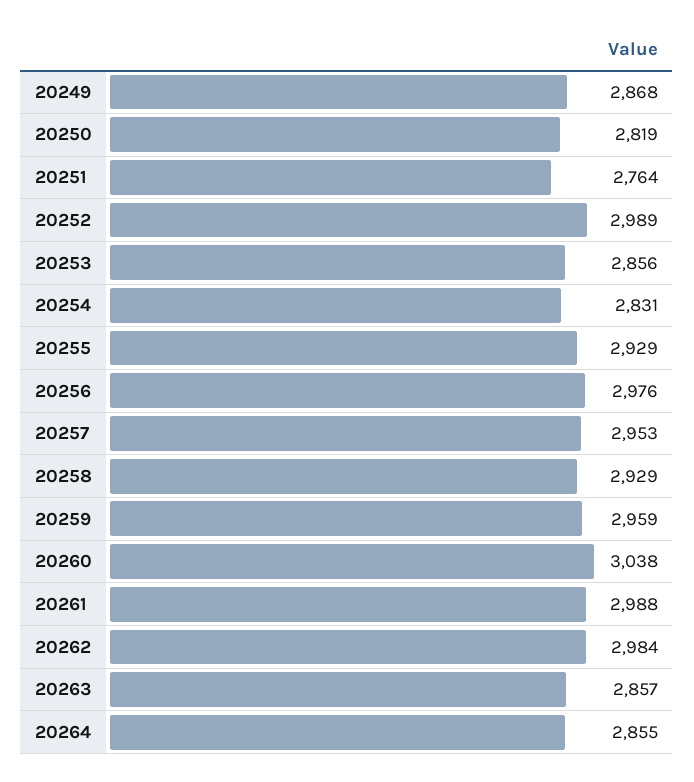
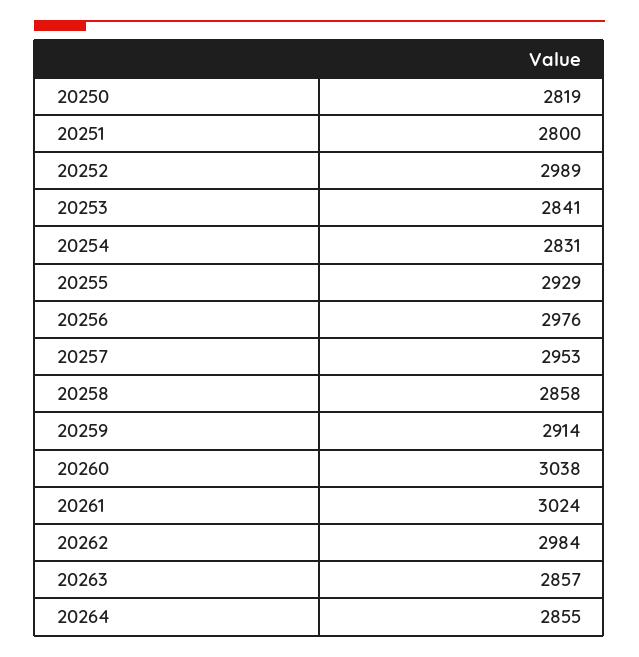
  {
-   "20249": 2868,
    "20250": 2819,
-   "20251": 2764,
+   "20251": 2800,
    "20252": 2989,
-   "20253": 2856,
+   "20253": 2841,
    "20254": 2831,
    "20255": 2929,
    "20256": 2976,
    "20257": 2953,
-   "20258": 2929,
+   "20258": 2858,
-   "20259": 2959,
+   "20259": 2914,
    "20260": 3038,
-   "20261": 2988,
+   "20261": 3024,
    "20262": 2984,
    "20263": 2857,
    "20264": 2855
  }

